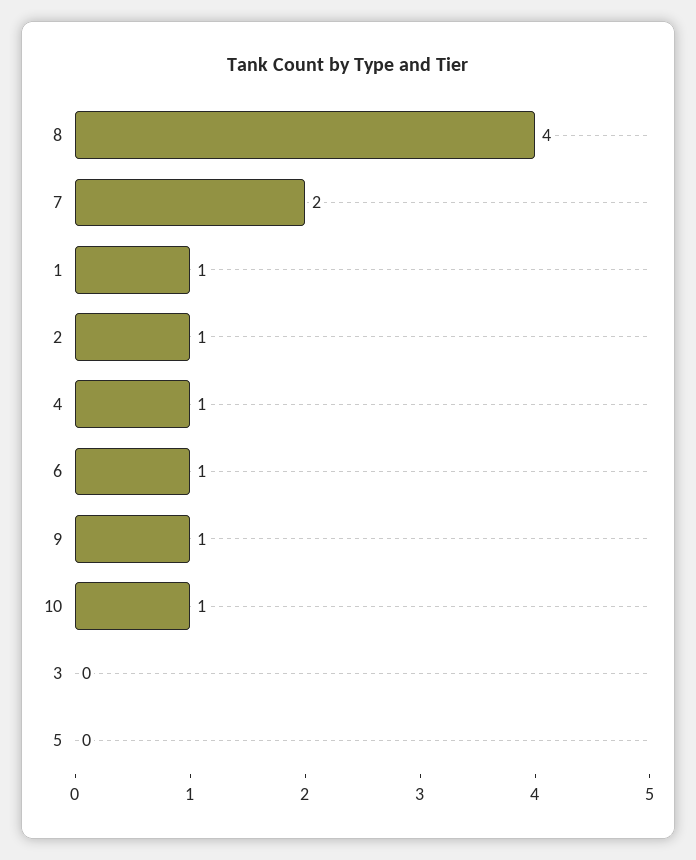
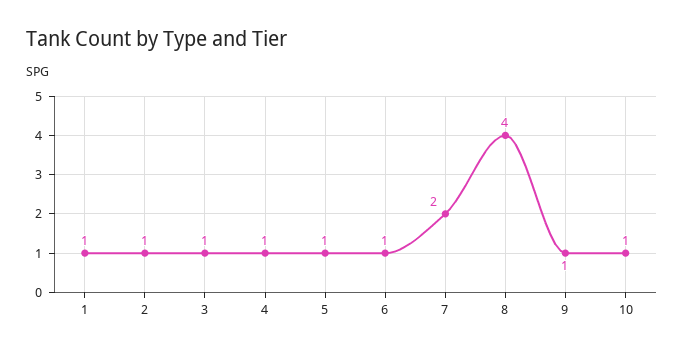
  {
    "8": 4,
    "7": 2,
    "1": 1,
    "2": 1,
    "4": 1,
    "6": 1,
    "9": 1,
    "10": 1,
-   "3": 0,
+   "3": 1,
-   "5": 0
+   "5": 1
  }

